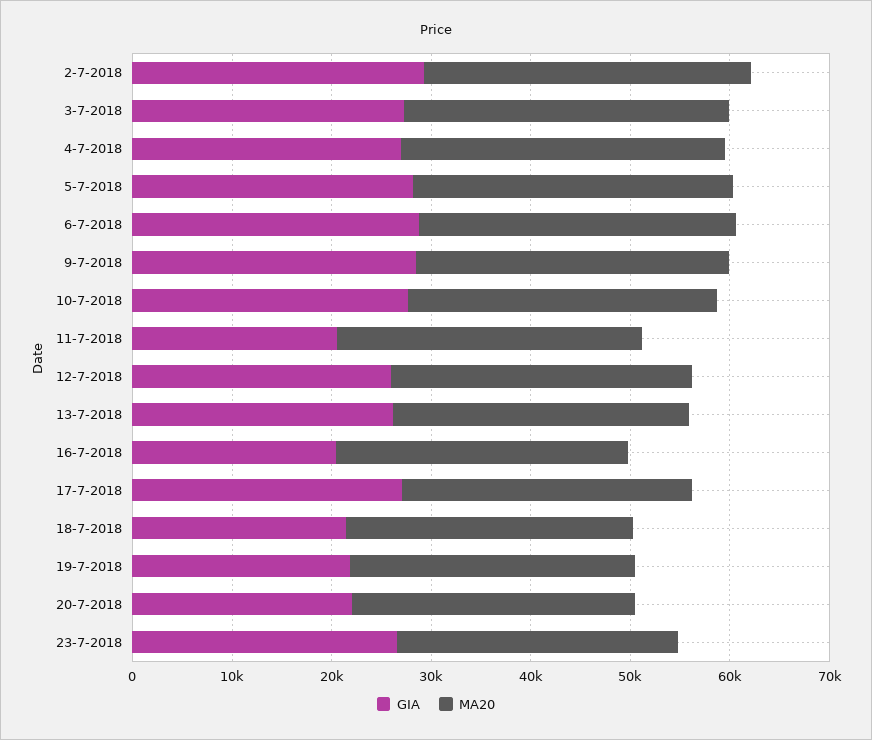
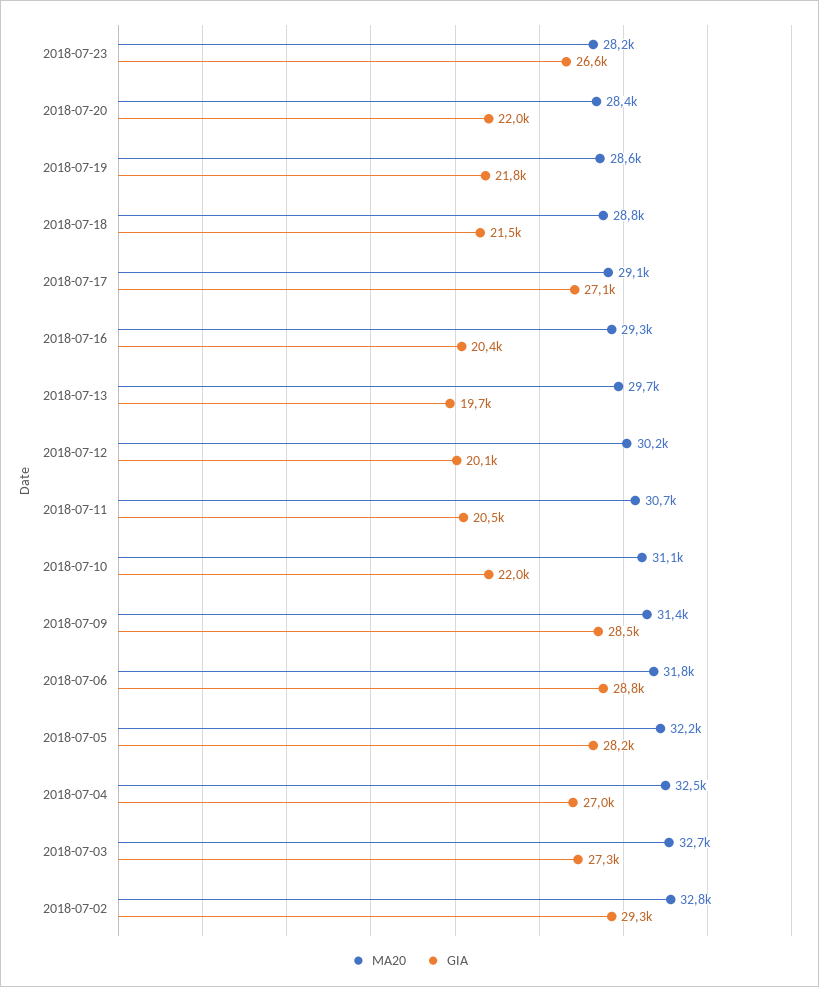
  {
    "GIA": {
      "2-7-2018": 29300,
      "3-7-2018": 27300,
      "4-7-2018": 27000,
      "5-7-2018": 28200,
      "6-7-2018": 28800,
      "9-7-2018": 28500,
-     "10-7-2018": 28000,
+     "10-7-2018": 22000,
      "11-7-2018": 20500,
-     "12-7-2018": 26000,
+     "12-7-2018": 20100,
-     "13-7-2018": 26000,
+     "13-7-2018": 19700,
      "16-7-2018": 20400,
      "17-7-2018": 27100,
      "18-7-2018": 21500,
      "19-7-2018": 21800,
      "20-7-2018": 22000,
      "23-7-2018": 26600
    },
    "MA20": {
      "2-7-2018": 32800,
      "3-7-2018": 32700,
      "4-7-2018": 32500,
      "5-7-2018": 32200,
      "6-7-2018": 31800,
      "9-7-2018": 31400,
      "10-7-2018": 31100,
      "11-7-2018": 30700,
      "12-7-2018": 30200,
      "13-7-2018": 29700,
      "16-7-2018": 29300,
      "17-7-2018": 29100,
      "18-7-2018": 28800,
      "19-7-2018": 28600,
      "20-7-2018": 28400,
      "23-7-2018": 28200
    }
  }

